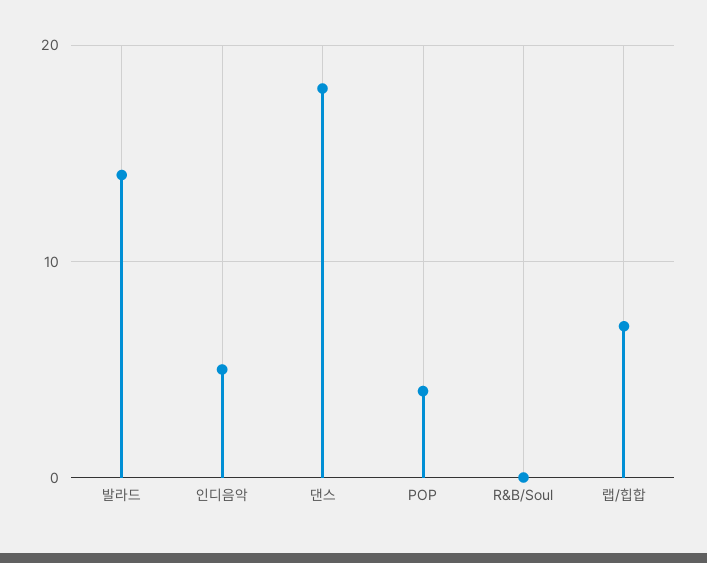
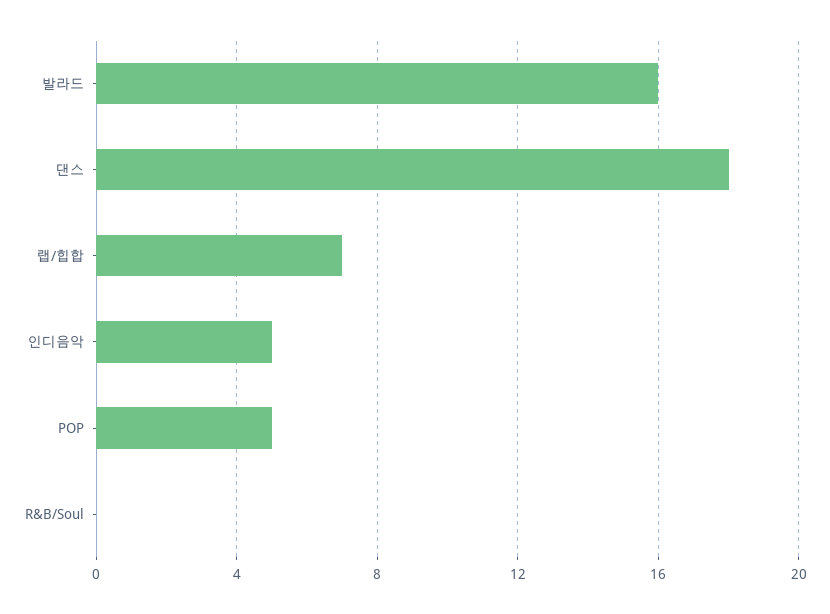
  {
-   "발라드": 14,
+   "발라드": 16,
    "인디음악": 5,
    "댄스": 18,
-   "POP": 4,
+   "POP": 5,
    "R&B/Soul": 0,
    "랩/힙합": 7
  }

